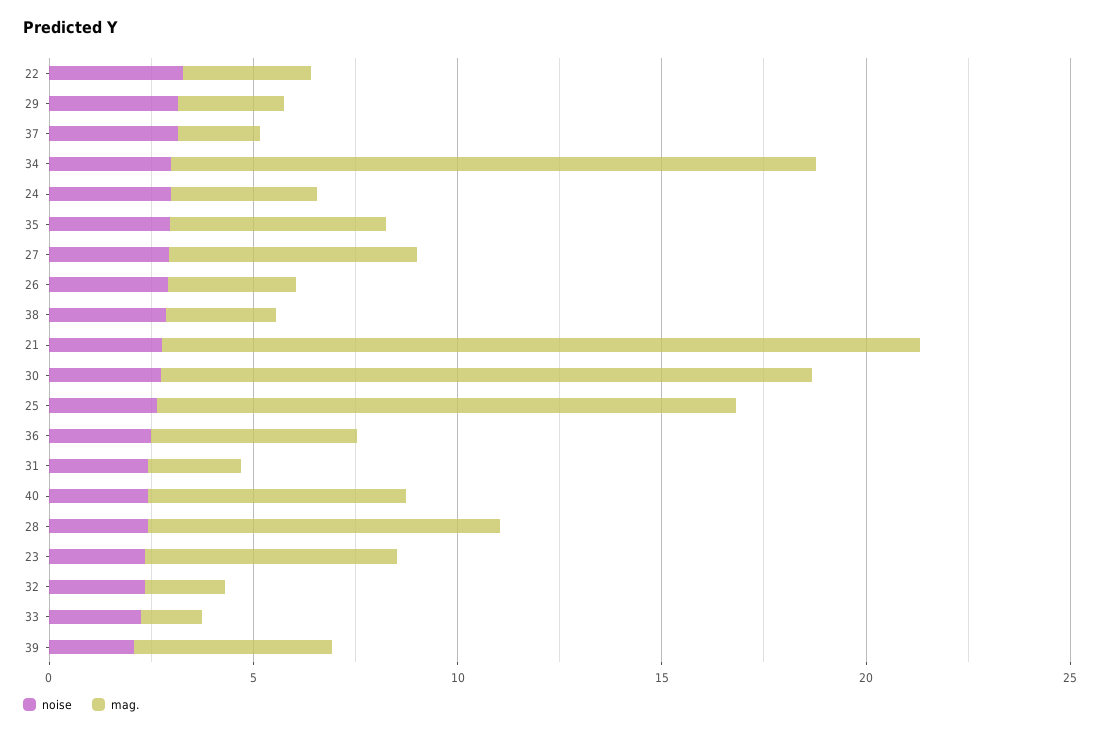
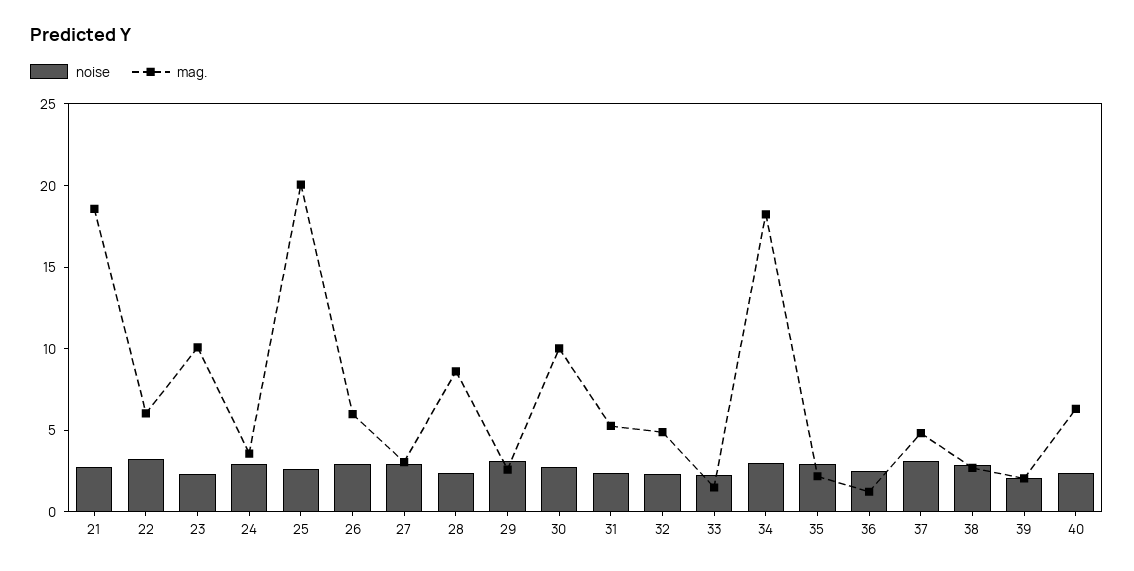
  {
    "noise": {
      "22": 3,
      "29": 3,
      "37": 3,
      "34": 3,
      "24": 3,
      "35": 3,
      "27": 3,
      "26": 3,
      "38": 3,
      "21": 3,
      "30": 3,
      "25": 3,
      "36": 2,
      "31": 2,
      "40": 2,
      "28": 2,
      "23": 2,
      "32": 2,
      "33": 2,
      "39": 2
    },
    "mag.": {
-     "22": 3,
+     "22": 6,
      "29": 3,
-     "37": 2,
+     "37": 5,
-     "34": 16,
+     "34": 18,
      "24": 4,
-     "35": 5,
+     "35": 2,
-     "27": 6,
+     "27": 3,
-     "26": 3,
+     "26": 6,
      "38": 3,
      "21": 19,
-     "30": 16,
+     "30": 10,
-     "25": 14,
+     "25": 20,
-     "36": 5,
+     "36": 1,
-     "31": 2,
+     "31": 5,
      "40": 6,
      "28": 9,
-     "23": 6,
+     "23": 10,
-     "32": 2,
+     "32": 5,
      "33": 2,
-     "39": 5
+     "39": 2
    }
  }

